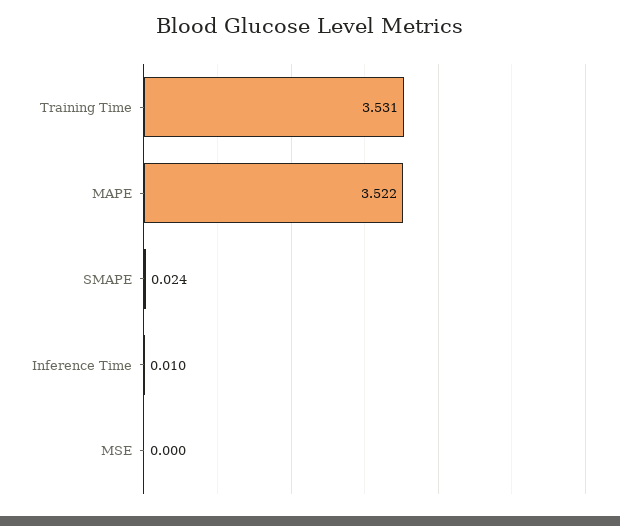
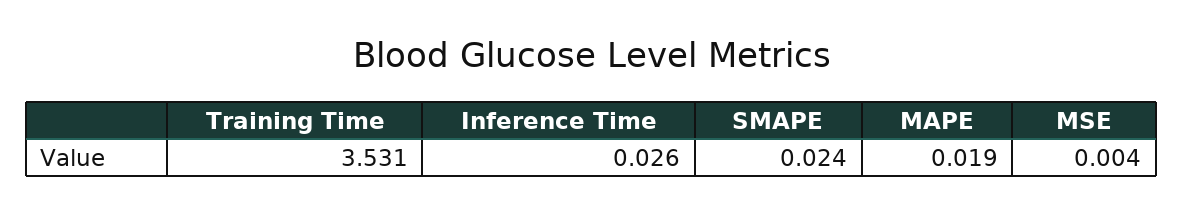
  {
    "Training Time": 3.531,
-   "MAPE": 3.522,
+   "MAPE": 0.019,
    "SMAPE": 0.024,
-   "Inference Time": 0.01,
+   "Inference Time": 0.026,
-   "MSE": 0
+   "MSE": 0.004
  }

